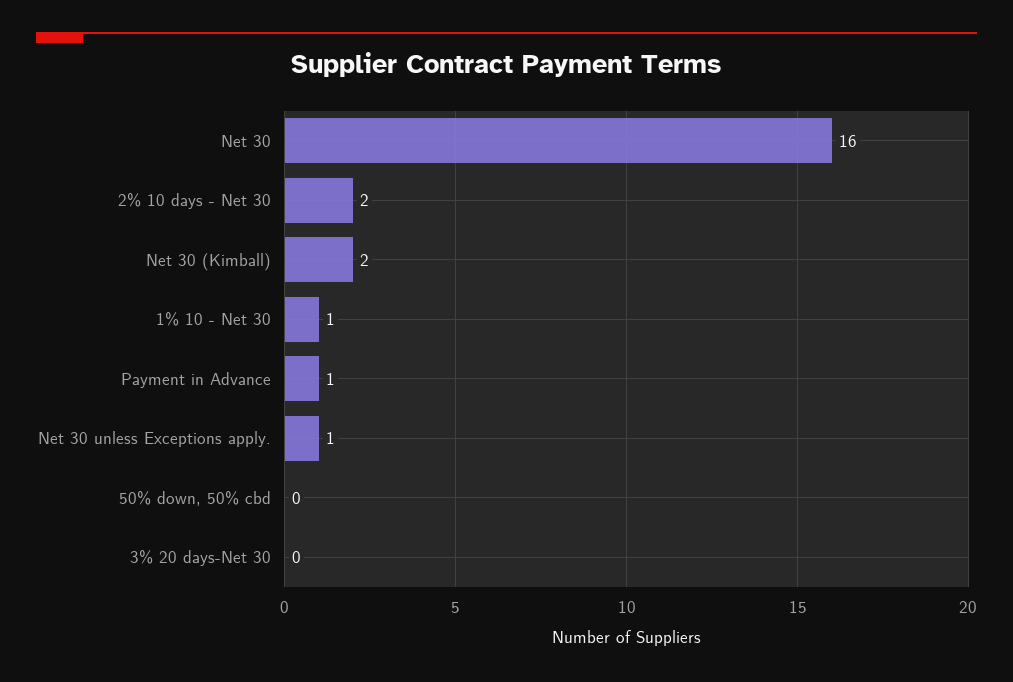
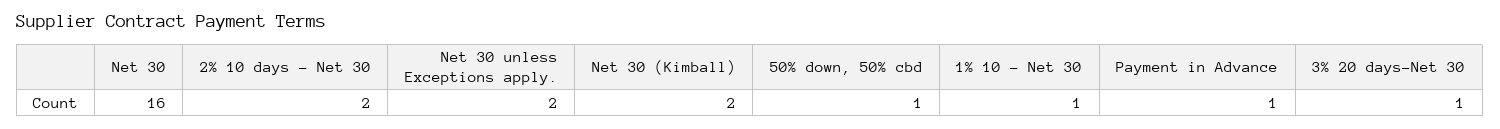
  {
    "Net 30": 16,
    "2% 10 days - Net 30": 2,
    "Net 30 (Kimball)": 2,
    "1% 10 - Net 30": 1,
    "Payment in Advance": 1,
-   "Net 30 unless Exceptions apply.": 1,
+   "Net 30 unless Exceptions apply.": 2,
-   "50% down, 50% cbd": 0,
+   "50% down, 50% cbd": 1,
-   "3% 20 days-Net 30": 0
+   "3% 20 days-Net 30": 1
  }

